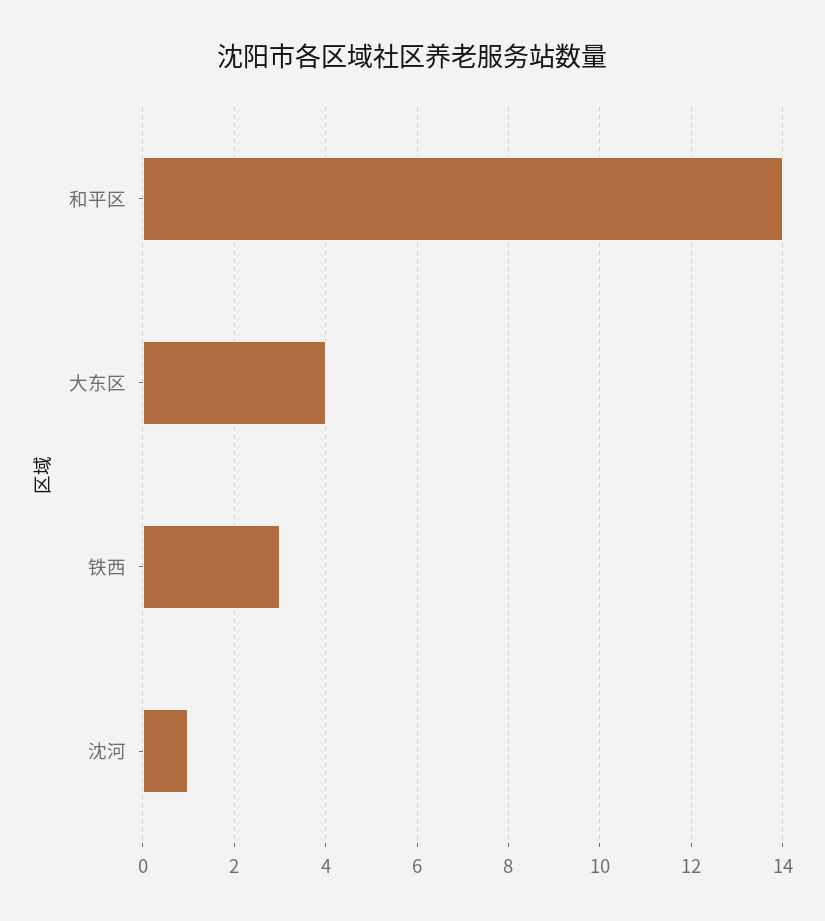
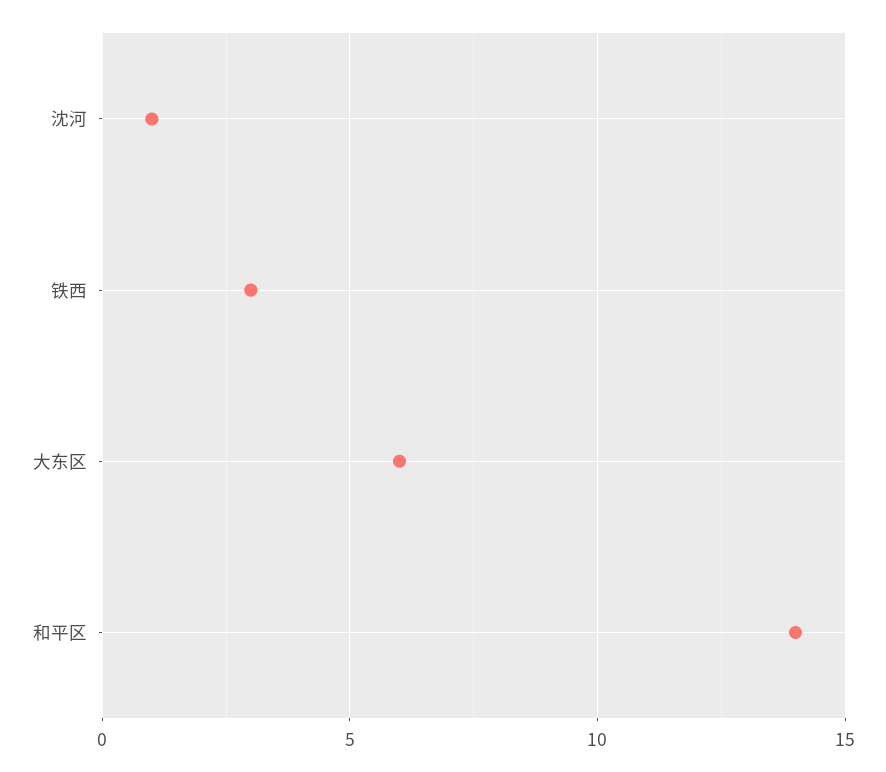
  {
    "和平区": 14,
-   "大东区": 4,
+   "大东区": 6,
    "铁西": 3,
    "沈河": 1
  }

